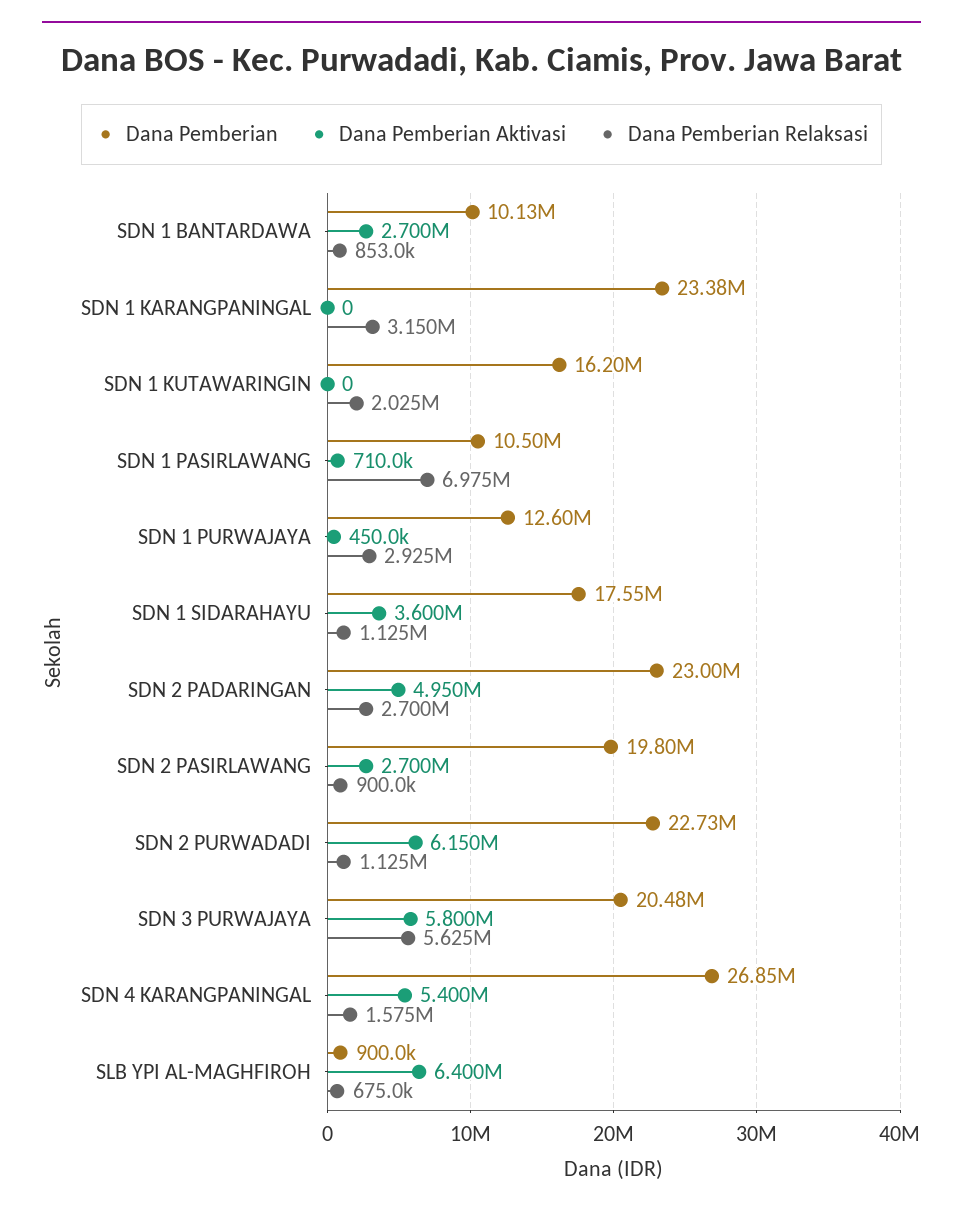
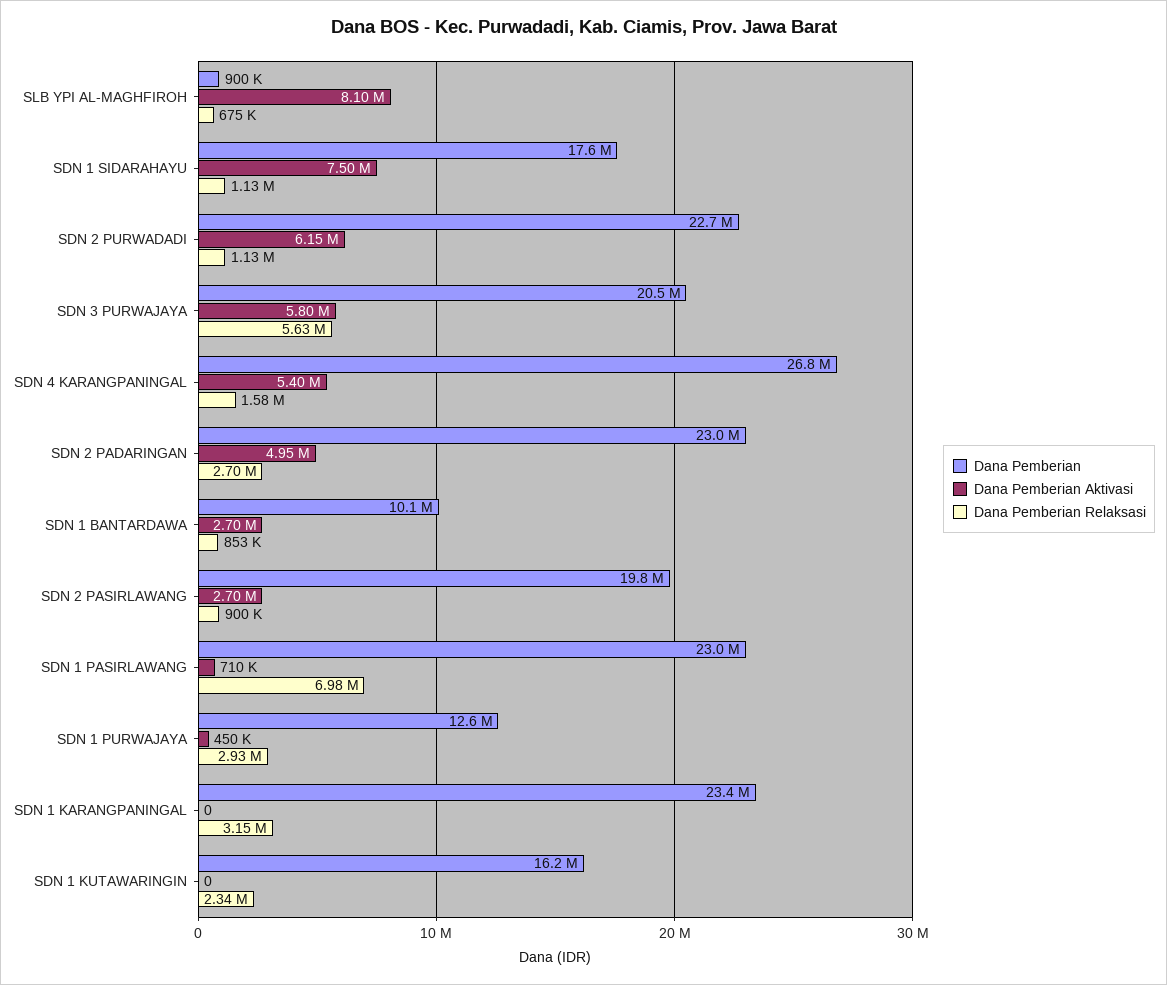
  {
    "Dana Pemberian": {
      "SDN 1 BANTARDAWA": 10130000,
      "SDN 1 KARANGPANINGAL": 23380000,
      "SDN 1 KUTAWARINGIN": 16200000,
-     "SDN 1 PASIRLAWANG": 10500000,
+     "SDN 1 PASIRLAWANG": 23000000,
      "SDN 1 PURWAJAYA": 12600000,
      "SDN 1 SIDARAHAYU": 17550000,
      "SDN 2 PADARINGAN": 23000000,
      "SDN 2 PASIRLAWANG": 19800000,
      "SDN 2 PURWADADI": 22730000,
      "SDN 3 PURWAJAYA": 20480000,
      "SDN 4 KARANGPANINGAL": 26850000,
      "SLB YPI AL-MAGHFIROH": 900000
    },
    "Dana Pemberian Aktivasi": {
      "SDN 1 BANTARDAWA": 2700000,
      "SDN 1 KARANGPANINGAL": 0,
      "SDN 1 KUTAWARINGIN": 0,
      "SDN 1 PASIRLAWANG": 710000,
      "SDN 1 PURWAJAYA": 450000,
-     "SDN 1 SIDARAHAYU": 3600000,
+     "SDN 1 SIDARAHAYU": 7500000,
      "SDN 2 PADARINGAN": 4950000,
      "SDN 2 PASIRLAWANG": 2700000,
      "SDN 2 PURWADADI": 6150000,
      "SDN 3 PURWAJAYA": 5800000,
      "SDN 4 KARANGPANINGAL": 5400000,
-     "SLB YPI AL-MAGHFIROH": 6400000
+     "SLB YPI AL-MAGHFIROH": 8100000
    },
    "Dana Pemberian Relaksasi": {
      "SDN 1 BANTARDAWA": 853000,
      "SDN 1 KARANGPANINGAL": 3150000,
-     "SDN 1 KUTAWARINGIN": 2025000,
+     "SDN 1 KUTAWARINGIN": 2340000,
      "SDN 1 PASIRLAWANG": 6975000,
      "SDN 1 PURWAJAYA": 2925000,
      "SDN 1 SIDARAHAYU": 1125000,
      "SDN 2 PADARINGAN": 2700000,
      "SDN 2 PASIRLAWANG": 900000,
      "SDN 2 PURWADADI": 1125000,
      "SDN 3 PURWAJAYA": 5625000,
      "SDN 4 KARANGPANINGAL": 1575000,
      "SLB YPI AL-MAGHFIROH": 675000
    }
  }

